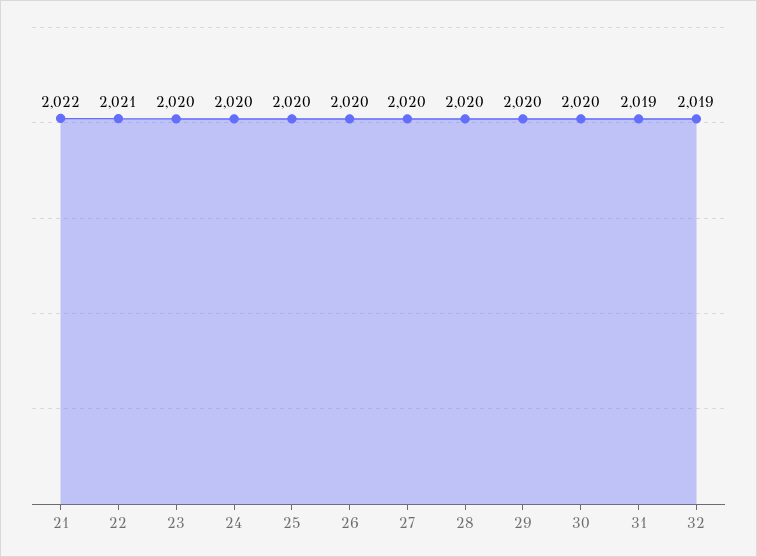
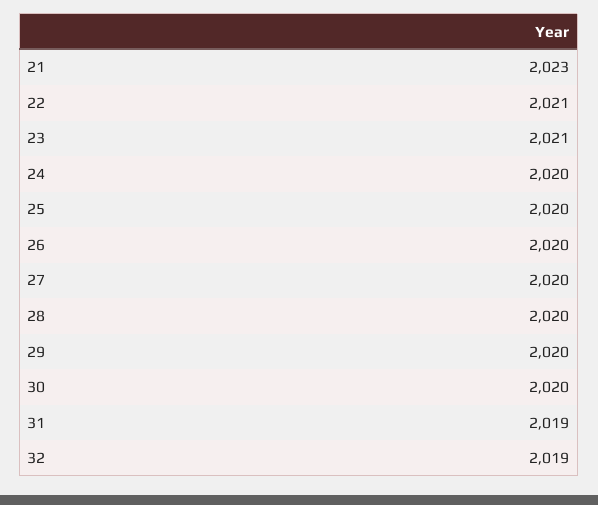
  {
-   "21": 2022,
+   "21": 2023,
    "22": 2021,
-   "23": 2020,
+   "23": 2021,
    "24": 2020,
    "25": 2020,
    "26": 2020,
    "27": 2020,
    "28": 2020,
    "29": 2020,
    "30": 2020,
    "31": 2019,
    "32": 2019
  }

